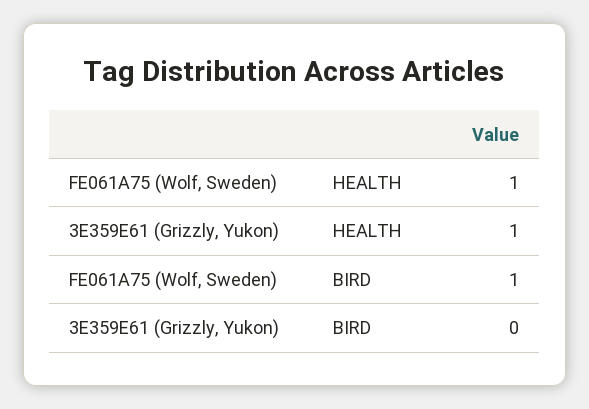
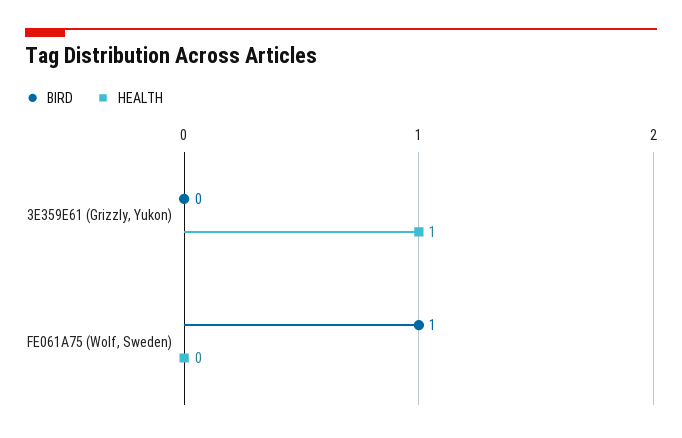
  {
    "HEALTH": {
-     "FE061A75 (Wolf, Sweden)": 1,
+     "FE061A75 (Wolf, Sweden)": 0,
      "3E359E61 (Grizzly, Yukon)": 1
    },
    "BIRD": {
      "FE061A75 (Wolf, Sweden)": 1,
      "3E359E61 (Grizzly, Yukon)": 0
    }
  }

